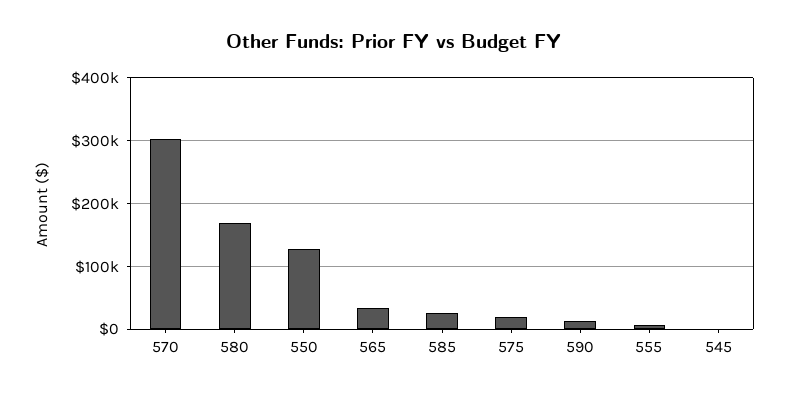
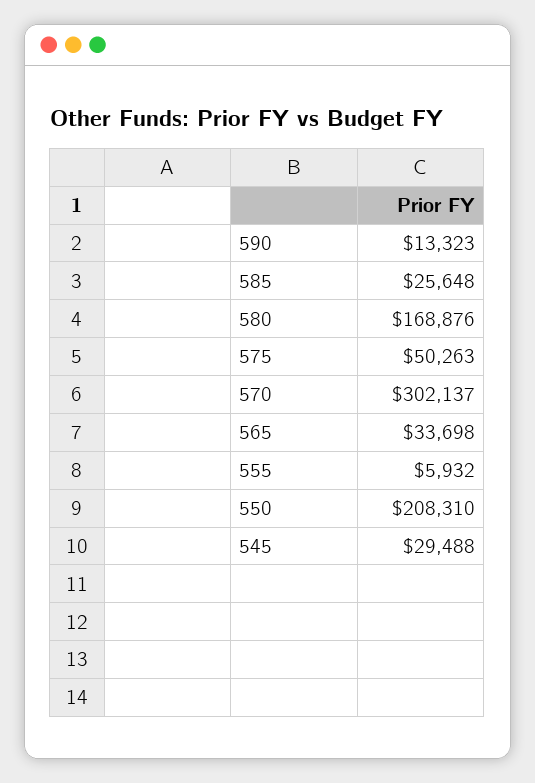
  {
    "570": 302137,
    "580": 168876,
-   "550": 130000,
+   "550": 208310,
    "565": 33698,
    "585": 25648,
-   "575": 20000,
+   "575": 50263,
    "590": 13323,
    "555": 5932,
-   "545": 0
+   "545": 29488
  }

